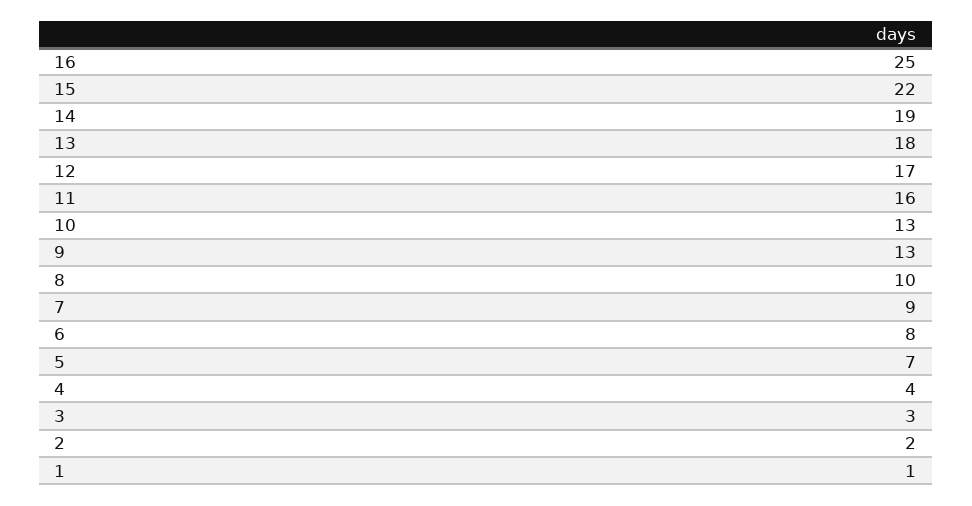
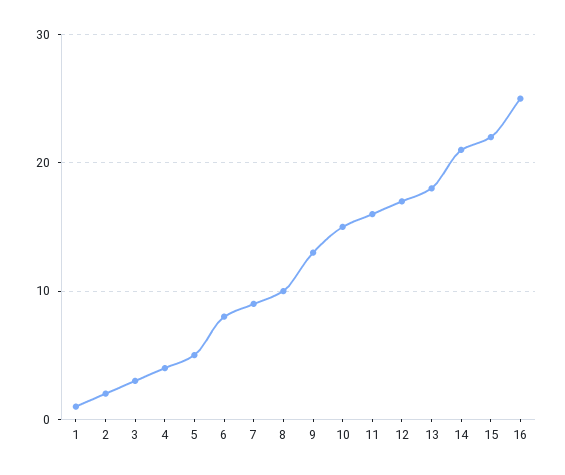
  {
    "16": 25,
    "15": 22,
-   "14": 19,
+   "14": 21,
    "13": 18,
    "12": 17,
    "11": 16,
-   "10": 13,
+   "10": 15,
    "9": 13,
    "8": 10,
    "7": 9,
    "6": 8,
-   "5": 7,
+   "5": 5,
    "4": 4,
    "3": 3,
    "2": 2,
    "1": 1
  }

